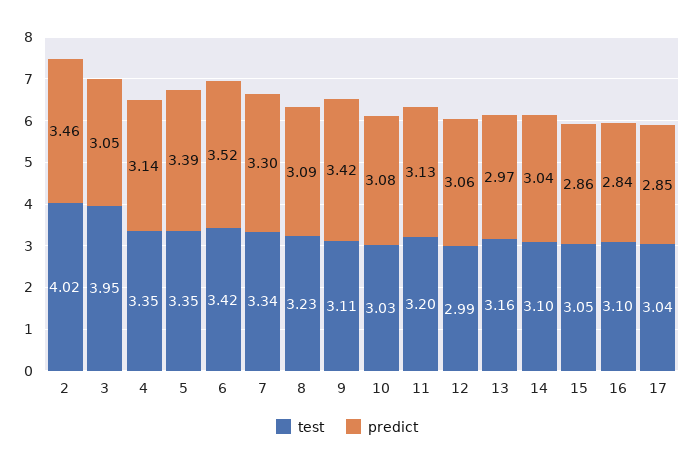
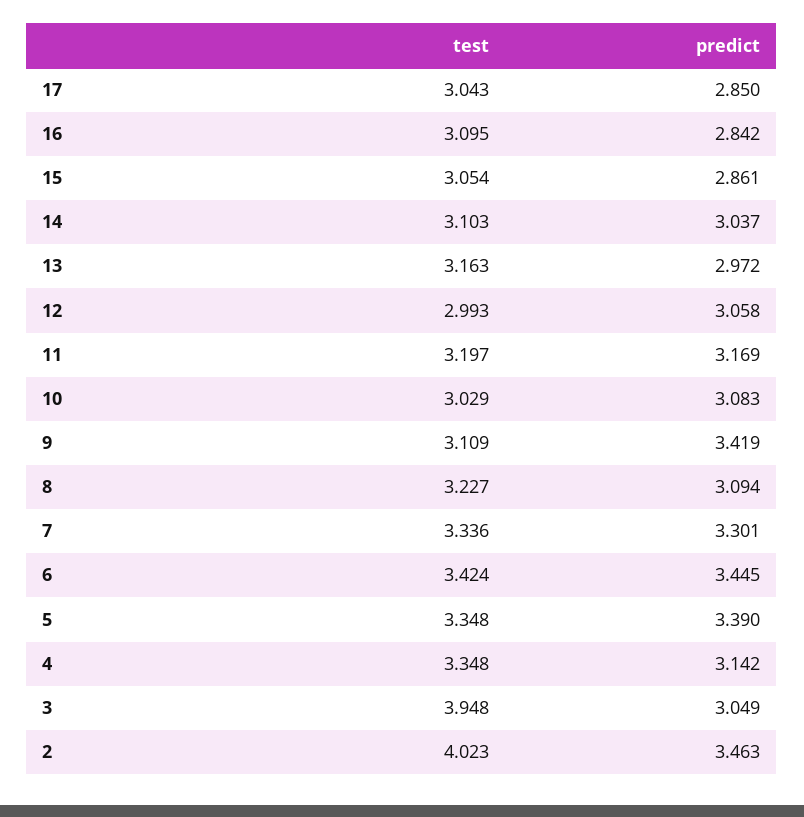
  {
    "test": {
      "2": 4.023,
      "3": 3.948,
      "4": 3.348,
      "5": 3.348,
      "6": 3.424,
      "7": 3.336,
      "8": 3.227,
      "9": 3.109,
      "10": 3.029,
      "11": 3.197,
      "12": 2.993,
      "13": 3.163,
      "14": 3.103,
      "15": 3.054,
      "16": 3.095,
      "17": 3.043
    },
    "predict": {
      "2": 3.463,
      "3": 3.049,
      "4": 3.142,
      "5": 3.39,
-     "6": 3.52,
+     "6": 3.445,
      "7": 3.301,
      "8": 3.094,
      "9": 3.419,
      "10": 3.083,
-     "11": 3.13,
+     "11": 3.169,
      "12": 3.058,
      "13": 2.972,
      "14": 3.037,
      "15": 2.861,
      "16": 2.842,
      "17": 2.85
    }
  }

